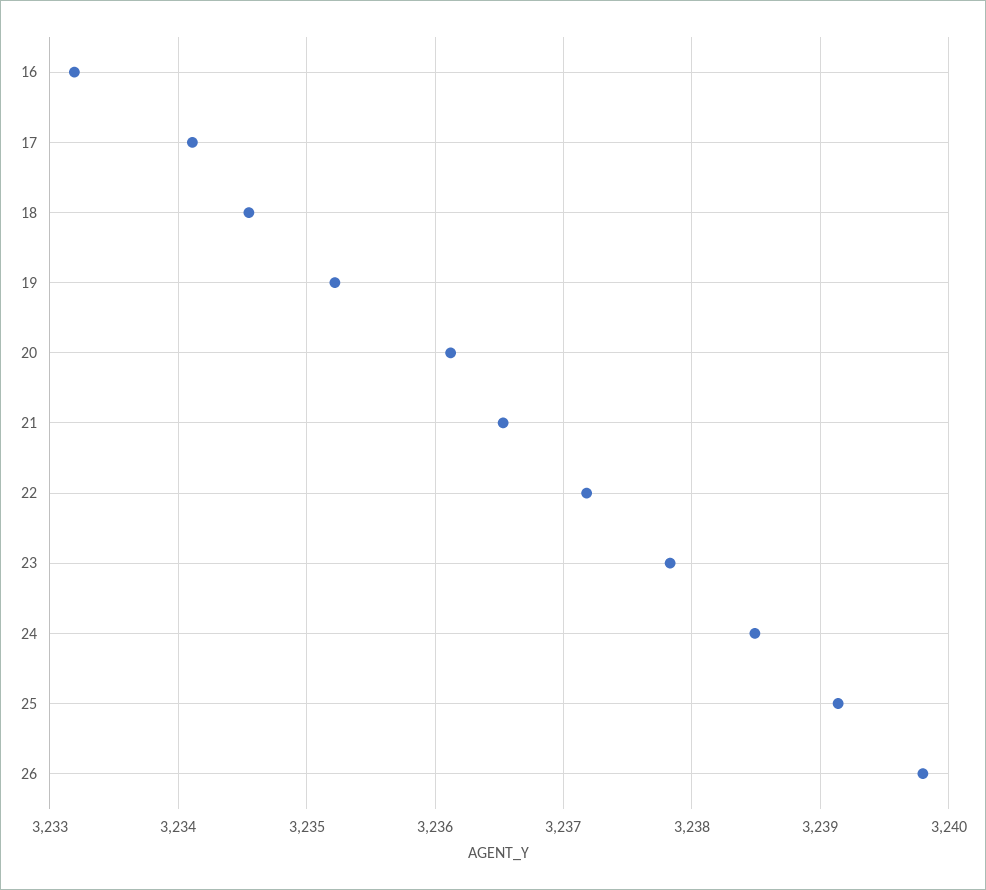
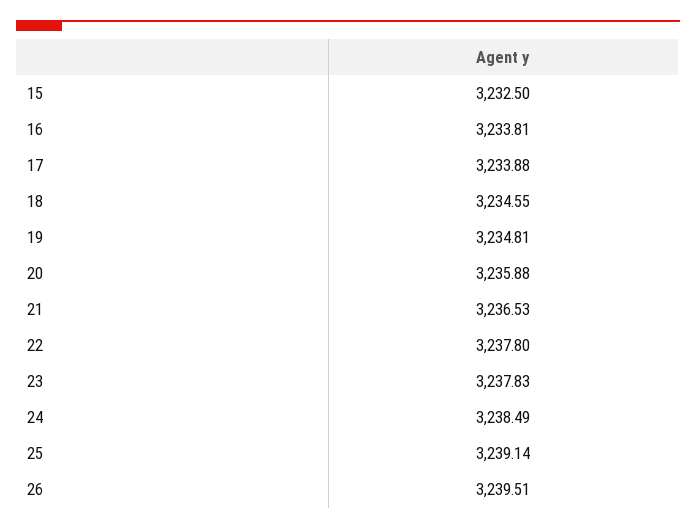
  {
-   "16": 3233.2,
+   "16": 3233.81,
-   "17": 3234.1,
+   "17": 3233.88,
    "18": 3234.55,
-   "19": 3235.2,
+   "19": 3234.81,
-   "20": 3236.1,
+   "20": 3235.88,
    "21": 3236.53,
-   "22": 3237.2,
+   "22": 3237.8,
    "23": 3237.83,
    "24": 3238.49,
    "25": 3239.14,
-   "26": 3239.8
+   "26": 3239.51,
+   "15": 3232.5
  }

